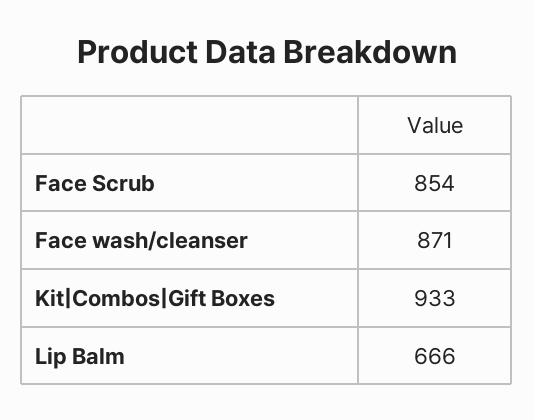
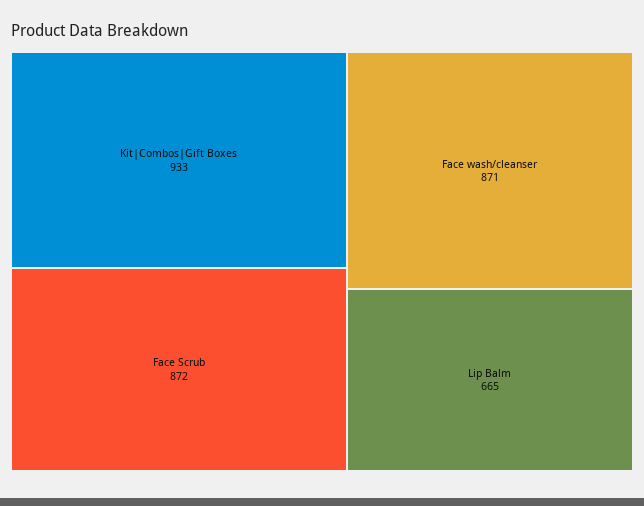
  {
-   "Face Scrub": 854,
+   "Face Scrub": 872,
    "Face wash/cleanser": 871,
    "Kit|Combos|Gift Boxes": 933,
-   "Lip Balm": 666
+   "Lip Balm": 665
  }

